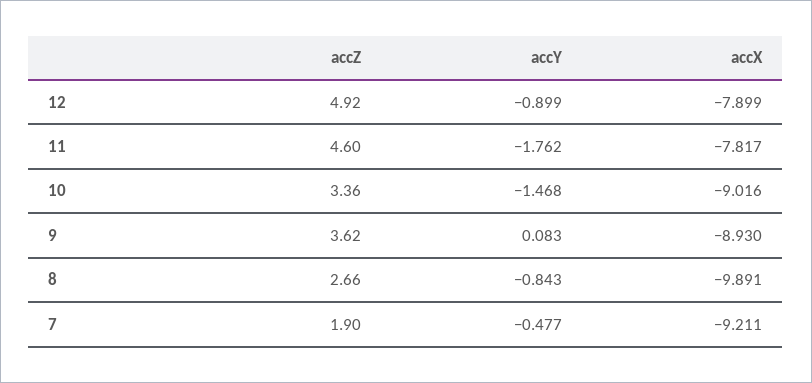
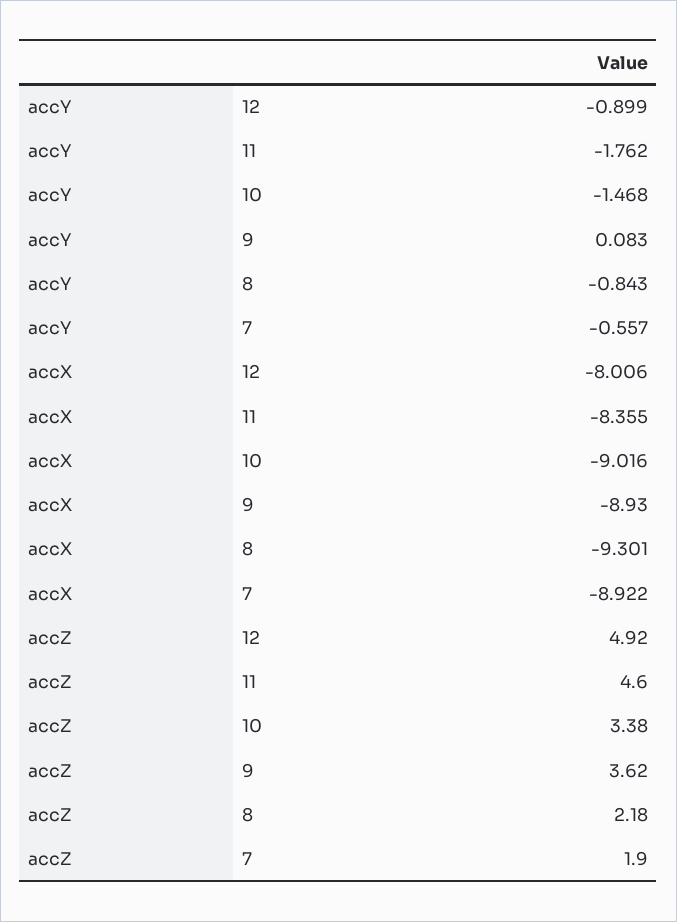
  {
    "accZ": {
      "12": 4.92,
      "11": 4.6,
-     "10": 3.36,
+     "10": 3.38,
      "9": 3.62,
-     "8": 2.66,
+     "8": 2.18,
      "7": 1.9
    },
    "accY": {
      "12": -0.899,
      "11": -1.762,
      "10": -1.468,
      "9": 0.083,
      "8": -0.843,
-     "7": -0.477
+     "7": -0.557
    },
    "accX": {
-     "12": -7.899,
+     "12": -8.006,
-     "11": -7.817,
+     "11": -8.355,
      "10": -9.016,
      "9": -8.93,
-     "8": -9.891,
+     "8": -9.301,
-     "7": -9.211
+     "7": -8.922
    }
  }

